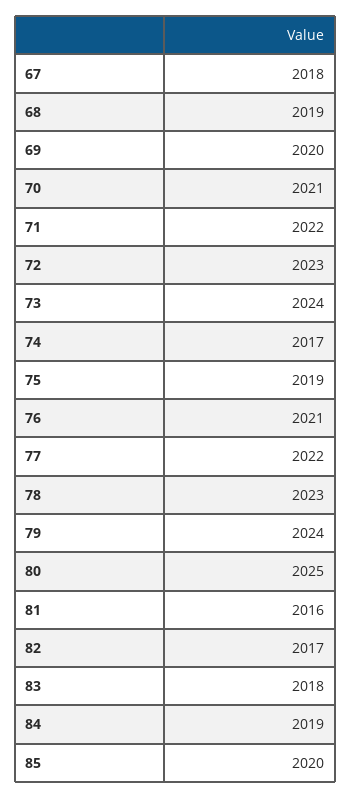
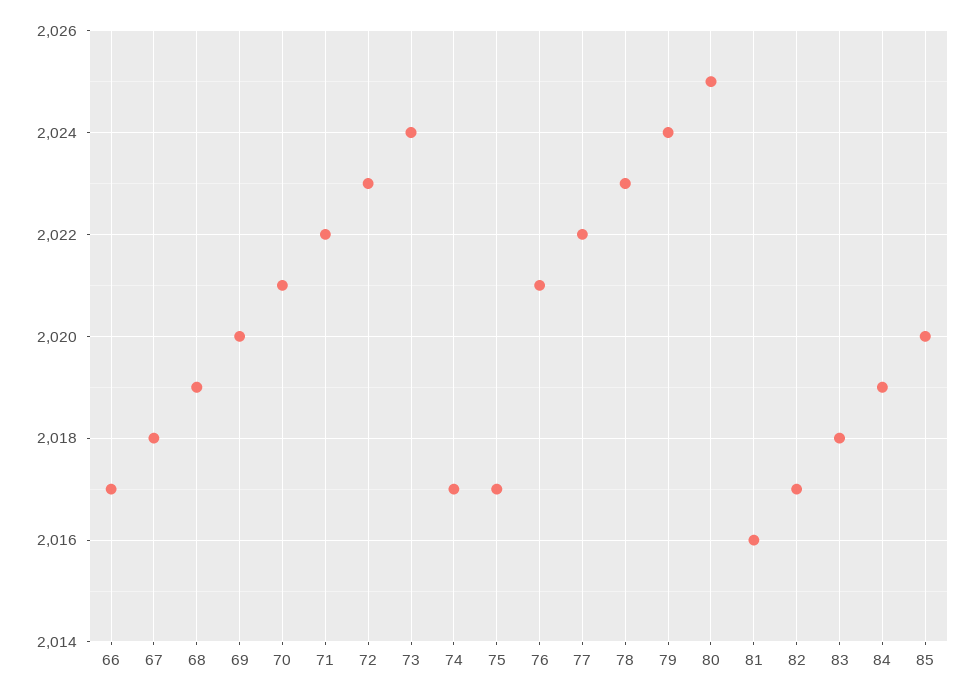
  {
    "67": 2018,
    "68": 2019,
    "69": 2020,
    "70": 2021,
    "71": 2022,
    "72": 2023,
    "73": 2024,
    "74": 2017,
-   "75": 2019,
+   "75": 2017,
    "76": 2021,
    "77": 2022,
    "78": 2023,
    "79": 2024,
    "80": 2025,
    "81": 2016,
    "82": 2017,
    "83": 2018,
    "84": 2019,
-   "85": 2020
+   "85": 2020,
+   "66": 2017
  }

